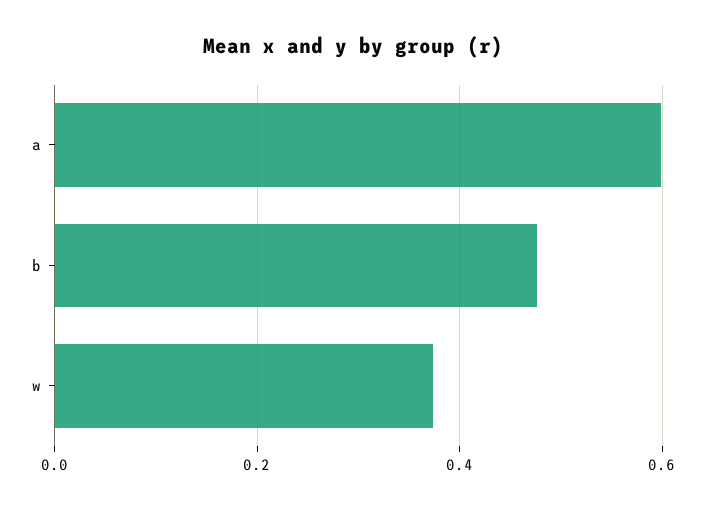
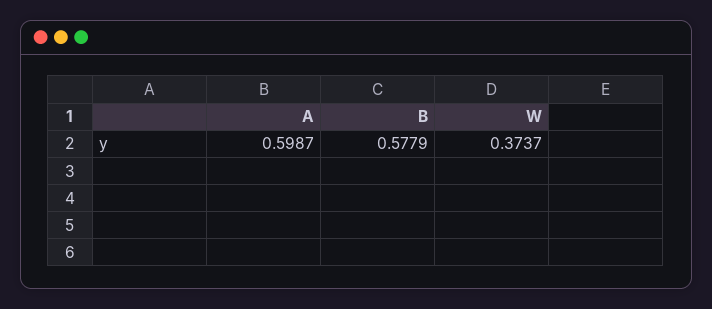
  {
    "a": 0.5987,
-   "b": 0.48,
+   "b": 0.5779,
    "w": 0.3737
  }

